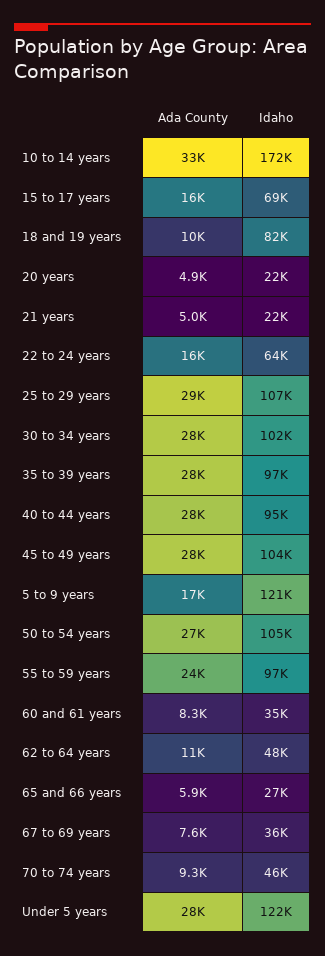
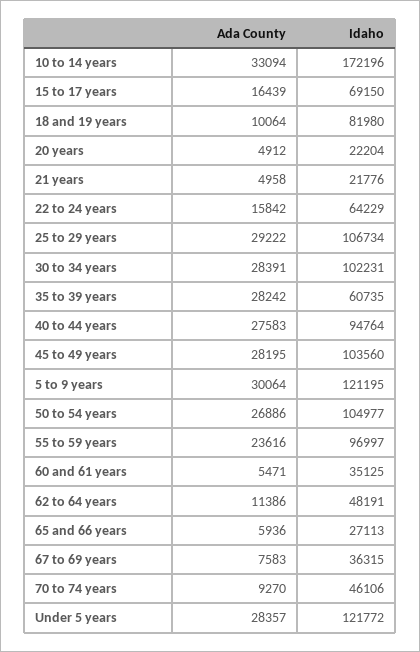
  {
    "Ada County": {
      "10 to 14 years": 33094,
      "15 to 17 years": 16439,
      "18 and 19 years": 10064,
      "20 years": 4912,
      "21 years": 4958,
      "22 to 24 years": 15842,
      "25 to 29 years": 29222,
      "30 to 34 years": 28391,
      "35 to 39 years": 28242,
      "40 to 44 years": 27583,
      "45 to 49 years": 28195,
-     "5 to 9 years": 17000,
+     "5 to 9 years": 30064,
      "50 to 54 years": 26886,
      "55 to 59 years": 23616,
-     "60 and 61 years": 8300,
+     "60 and 61 years": 5471,
      "62 to 64 years": 11386,
      "65 and 66 years": 5936,
      "67 to 69 years": 7583,
      "70 to 74 years": 9270,
      "Under 5 years": 28357
    },
    "Idaho": {
      "10 to 14 years": 172196,
      "15 to 17 years": 69150,
      "18 and 19 years": 81980,
      "20 years": 22204,
      "21 years": 21776,
      "22 to 24 years": 64229,
      "25 to 29 years": 106734,
      "30 to 34 years": 102231,
-     "35 to 39 years": 97000,
+     "35 to 39 years": 60735,
      "40 to 44 years": 94764,
      "45 to 49 years": 103560,
      "5 to 9 years": 121195,
      "50 to 54 years": 104977,
      "55 to 59 years": 96997,
      "60 and 61 years": 35125,
      "62 to 64 years": 48191,
      "65 and 66 years": 27113,
      "67 to 69 years": 36315,
      "70 to 74 years": 46106,
      "Under 5 years": 121772
    }
  }

